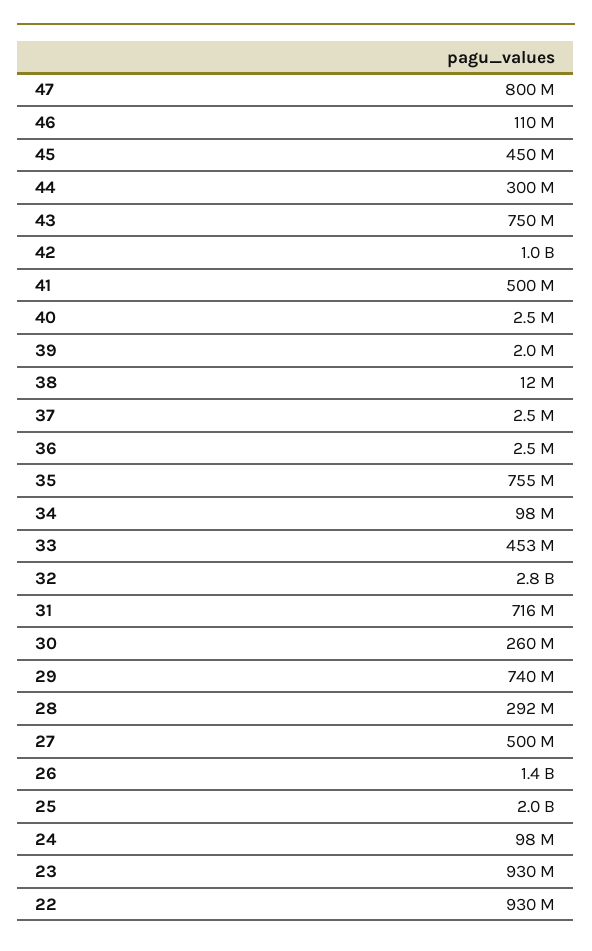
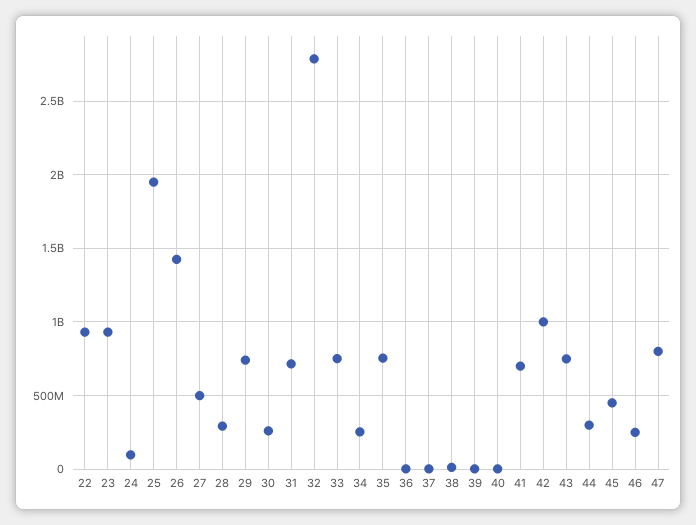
  {
    "47": 800000000,
-   "46": 110000000,
+   "46": 250000000,
    "45": 450000000,
    "44": 300000000,
    "43": 750000000,
    "42": 1000000000,
-   "41": 500000000,
+   "41": 700000000,
    "40": 2500000,
    "39": 2000000,
    "38": 12000000,
    "37": 2500000,
    "36": 2500000,
    "35": 755000000,
-   "34": 98000000,
+   "34": 250000000,
-   "33": 453000000,
+   "33": 750000000,
    "32": 2800000000,
    "31": 716000000,
    "30": 260000000,
    "29": 740000000,
    "28": 292000000,
    "27": 500000000,
    "26": 1400000000,
    "25": 2000000000,
    "24": 98000000,
    "23": 930000000,
    "22": 930000000
  }

